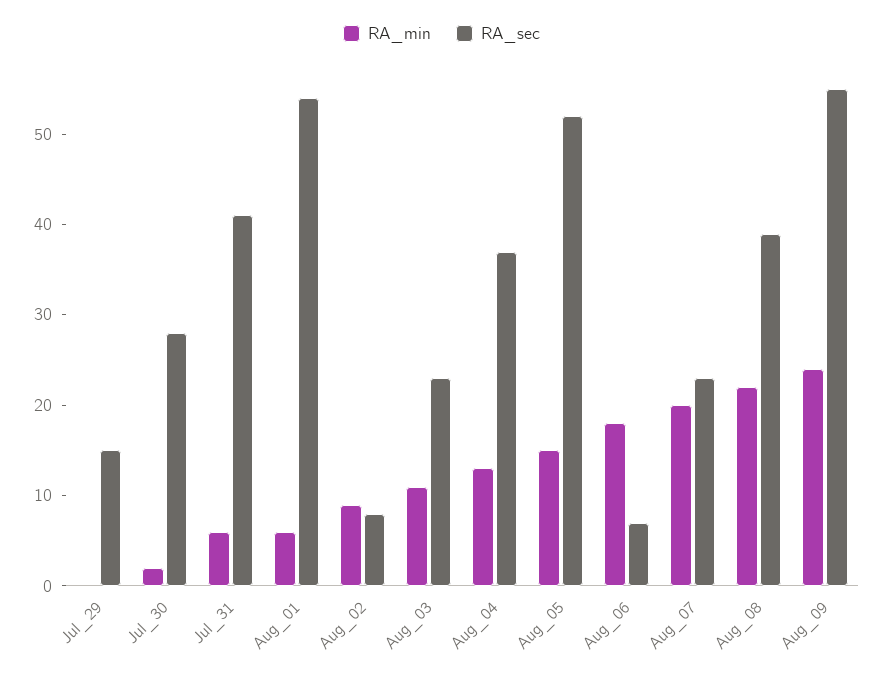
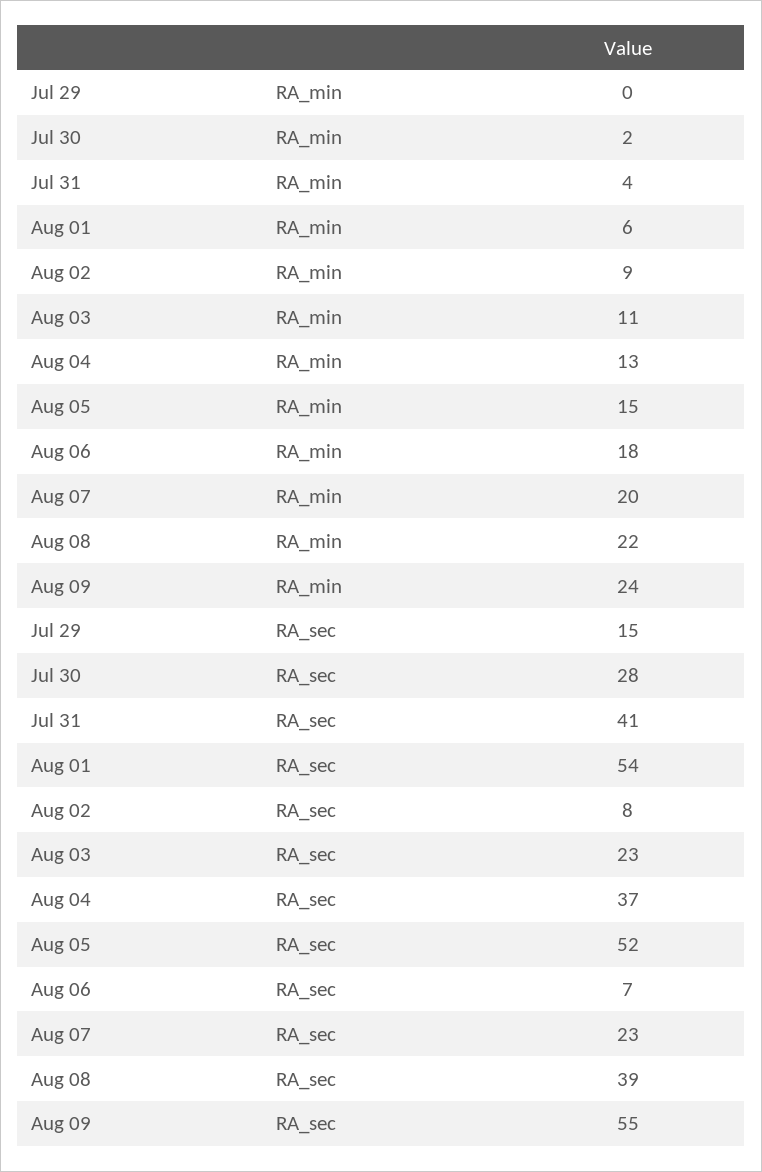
  {
    "RA_min": {
      "Jul_29": 0,
      "Jul_30": 2,
-     "Jul_31": 6,
+     "Jul_31": 4,
      "Aug_01": 6,
      "Aug_02": 9,
      "Aug_03": 11,
      "Aug_04": 13,
      "Aug_05": 15,
      "Aug_06": 18,
      "Aug_07": 20,
      "Aug_08": 22,
      "Aug_09": 24
    },
    "RA_sec": {
      "Jul_29": 15,
      "Jul_30": 28,
      "Jul_31": 41,
      "Aug_01": 54,
      "Aug_02": 8,
      "Aug_03": 23,
      "Aug_04": 37,
      "Aug_05": 52,
      "Aug_06": 7,
      "Aug_07": 23,
      "Aug_08": 39,
      "Aug_09": 55
    }
  }

